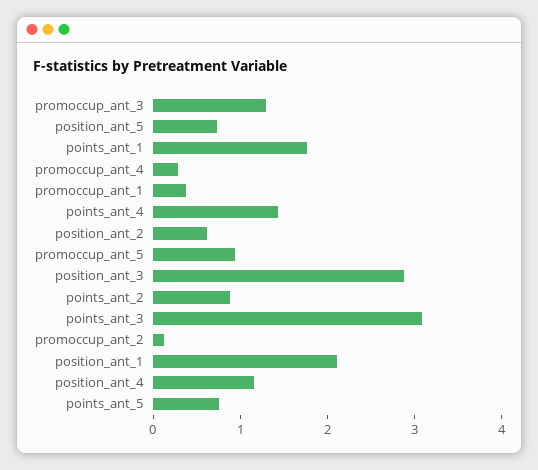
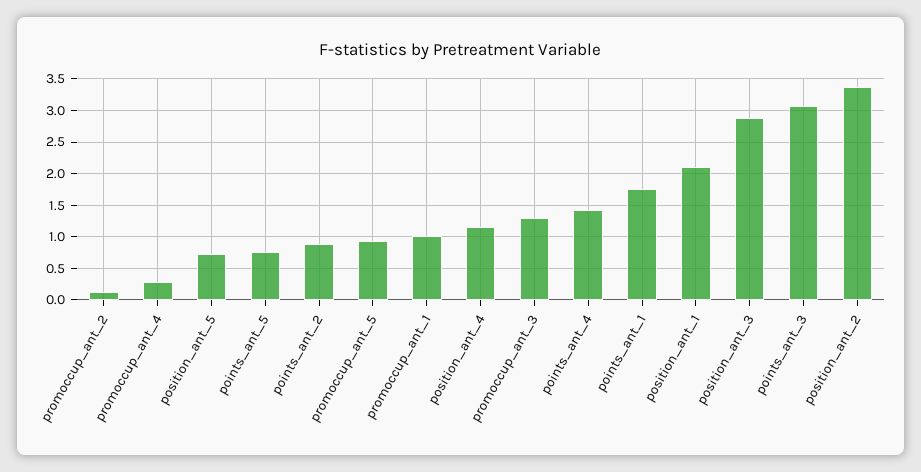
  {
    "promoccup_ant_3": 1.3,
    "position_ant_5": 0.7,
    "points_ant_1": 1.8,
    "promoccup_ant_4": 0.3,
-   "promoccup_ant_1": 0.4,
+   "promoccup_ant_1": 1,
    "points_ant_4": 1.4,
-   "position_ant_2": 0.6,
+   "position_ant_2": 3.4,
    "promoccup_ant_5": 0.9,
    "position_ant_3": 2.9,
    "points_ant_2": 0.9,
    "points_ant_3": 3.1,
    "promoccup_ant_2": 0.1,
    "position_ant_1": 2.1,
    "position_ant_4": 1.2,
    "points_ant_5": 0.8
  }

